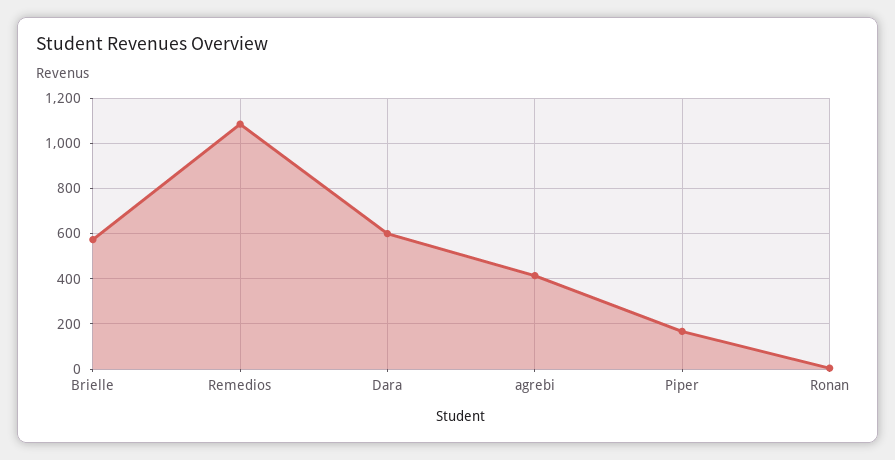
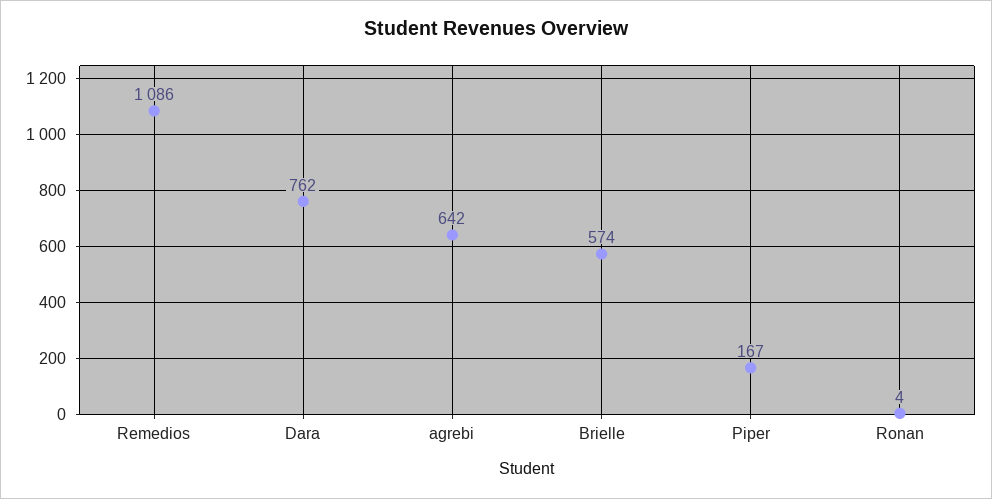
  {
    "Brielle": 574,
    "Remedios": 1086,
-   "Dara": 600,
+   "Dara": 762,
-   "agrebi": 400,
+   "agrebi": 642,
    "Piper": 167,
    "Ronan": 4
  }

